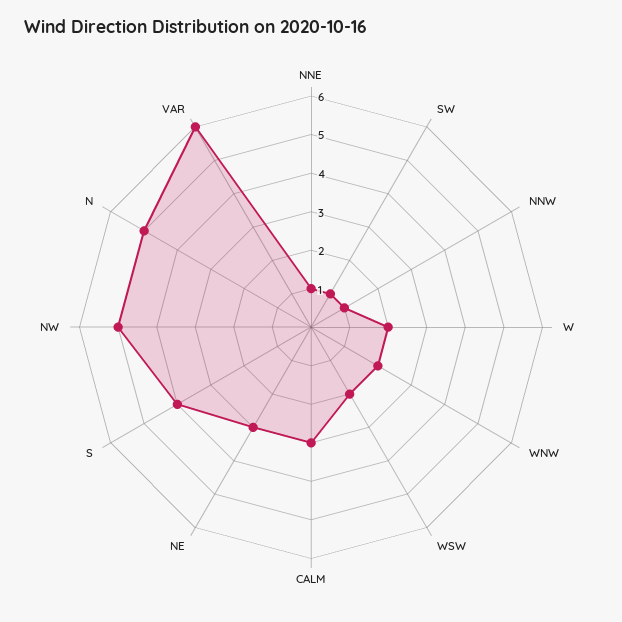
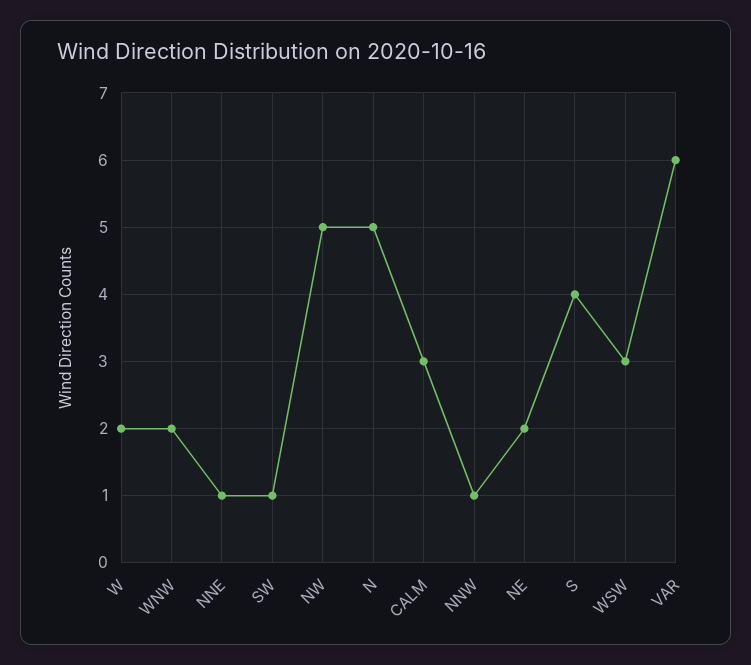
  {
    "NNE": 1,
    "SW": 1,
    "NNW": 1,
    "W": 2,
    "WNW": 2,
-   "WSW": 2,
+   "WSW": 3,
    "CALM": 3,
-   "NE": 3,
+   "NE": 2,
    "S": 4,
    "NW": 5,
    "N": 5,
    "VAR": 6
  }

